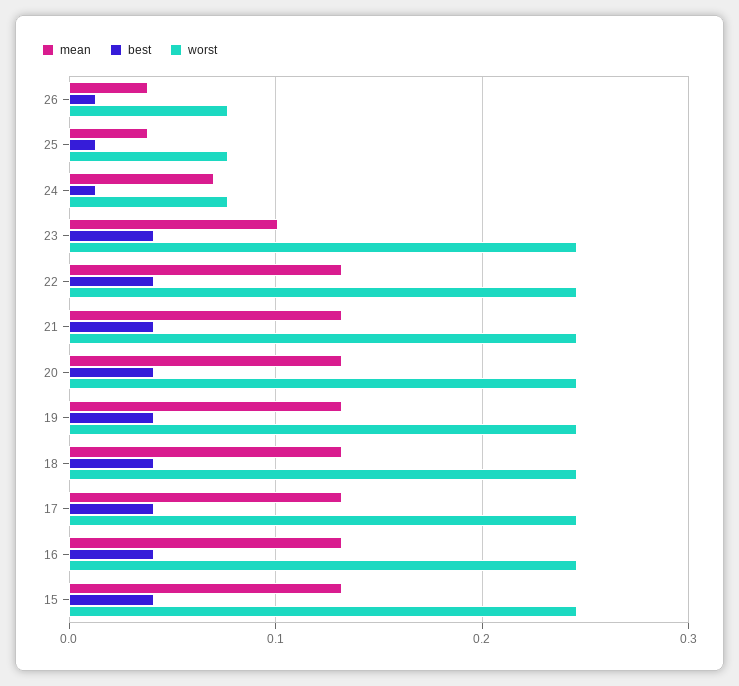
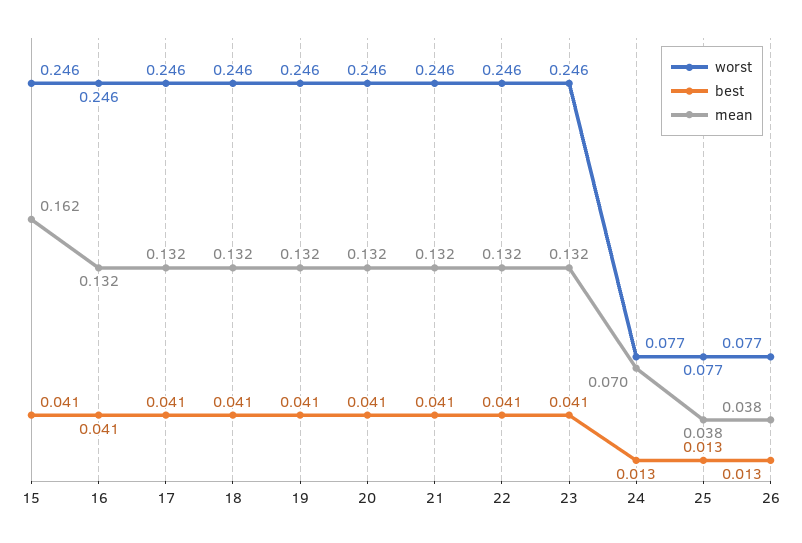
  {
    "mean": {
      "26": 0.038,
      "25": 0.038,
      "24": 0.07,
-     "23": 0.1,
+     "23": 0.132,
      "22": 0.132,
      "21": 0.132,
      "20": 0.132,
      "19": 0.132,
      "18": 0.132,
      "17": 0.132,
      "16": 0.132,
-     "15": 0.13
+     "15": 0.162
    },
    "best": {
      "26": 0.013,
      "25": 0.013,
      "24": 0.013,
      "23": 0.041,
      "22": 0.041,
      "21": 0.041,
      "20": 0.041,
      "19": 0.041,
      "18": 0.041,
      "17": 0.041,
      "16": 0.041,
      "15": 0.041
    },
    "worst": {
      "26": 0.077,
      "25": 0.077,
      "24": 0.077,
      "23": 0.246,
      "22": 0.246,
      "21": 0.246,
      "20": 0.246,
      "19": 0.246,
      "18": 0.246,
      "17": 0.246,
      "16": 0.246,
      "15": 0.246
    }
  }

